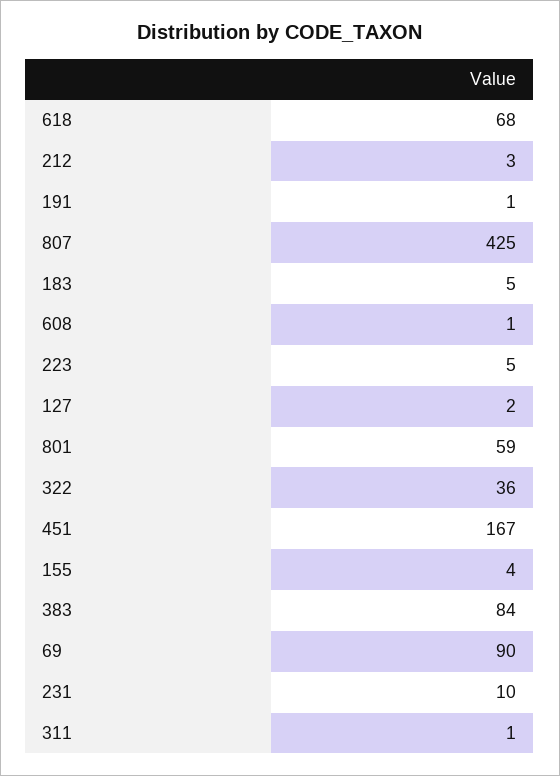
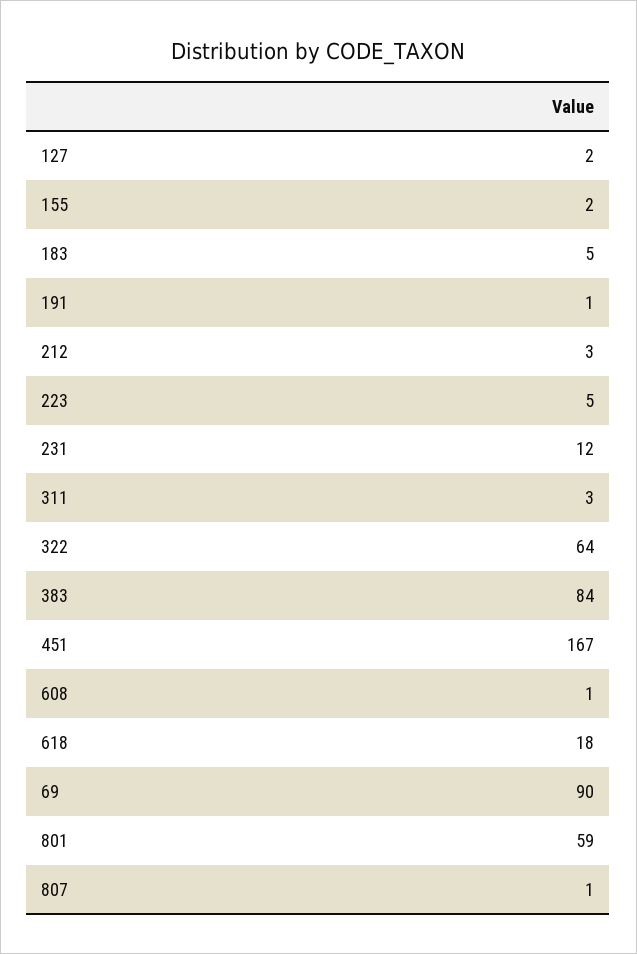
  {
-   "618": 68,
+   "618": 18,
    "212": 3,
    "191": 1,
-   "807": 425,
+   "807": 1,
    "183": 5,
    "608": 1,
    "223": 5,
    "127": 2,
    "801": 59,
-   "322": 36,
+   "322": 64,
    "451": 167,
-   "155": 4,
+   "155": 2,
    "383": 84,
    "69": 90,
-   "231": 10,
+   "231": 12,
-   "311": 1
+   "311": 3
  }

